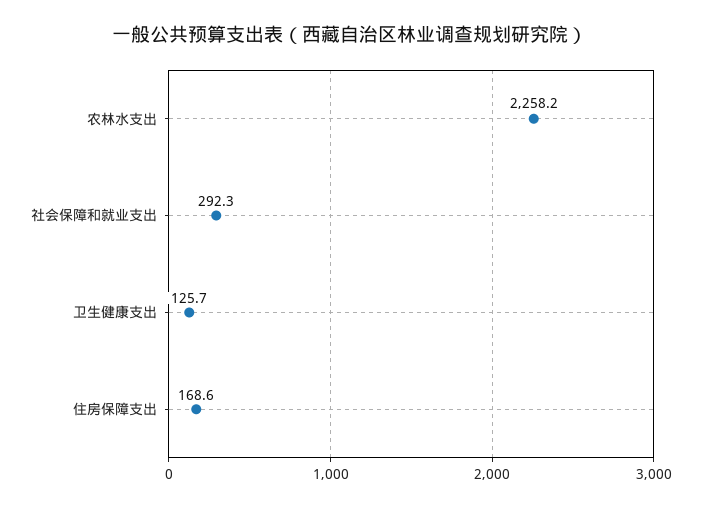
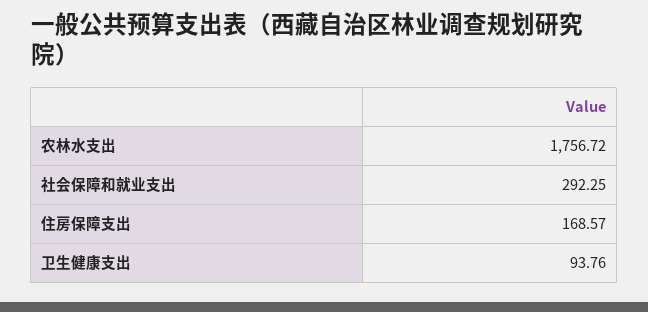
  {
-   "农林水支出": 2258.2,
+   "农林水支出": 1756.72,
    "社会保障和就业支出": 292.25,
-   "卫生健康支出": 125.7,
+   "卫生健康支出": 93.76,
    "住房保障支出": 168.57
  }

